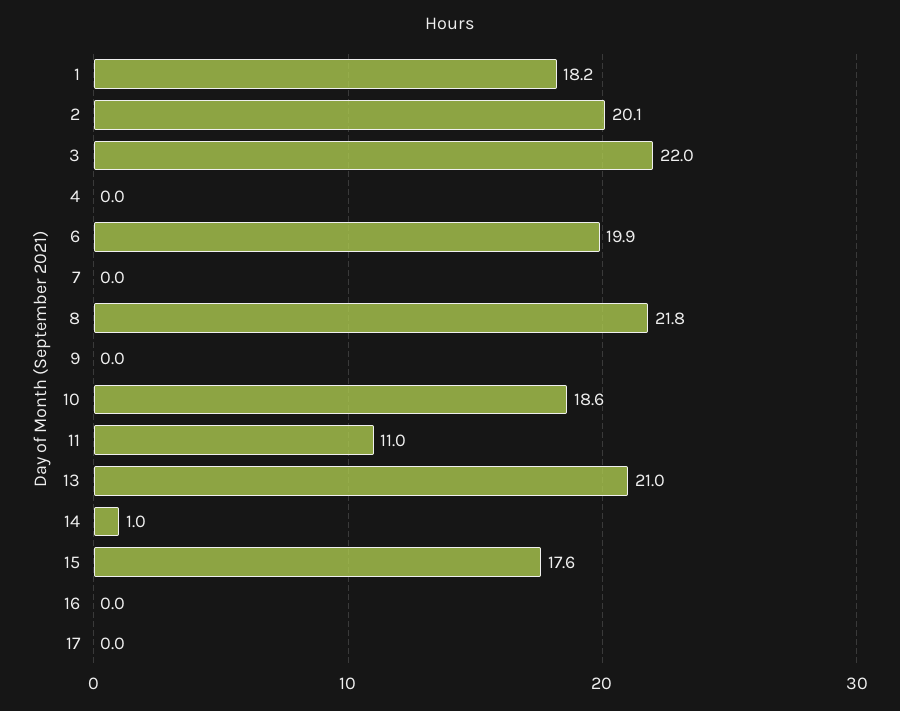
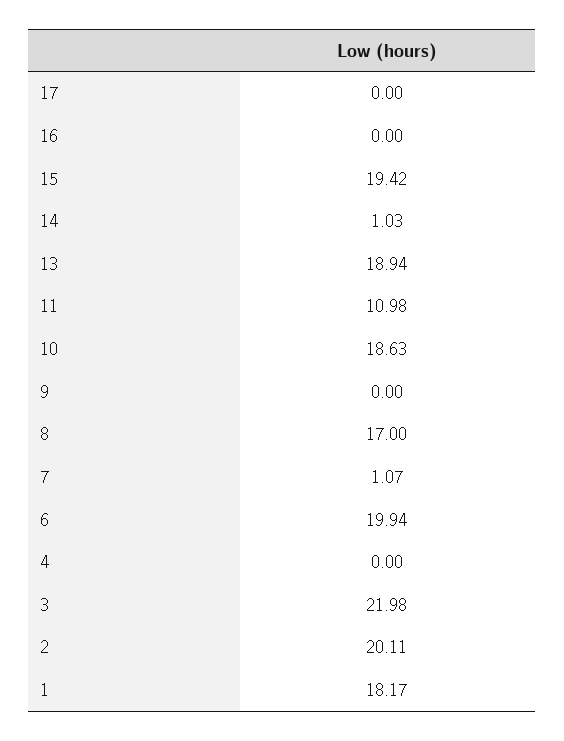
  {
    "1": 18.17,
    "2": 20.11,
    "3": 21.98,
    "4": 0,
    "6": 19.94,
-   "7": 0,
+   "7": 1.07,
-   "8": 21.8,
+   "8": 17,
    "9": 0,
    "10": 18.63,
    "11": 10.98,
-   "13": 21,
+   "13": 18.94,
    "14": 1.03,
-   "15": 17.6,
+   "15": 19.42,
    "16": 0,
    "17": 0
  }

